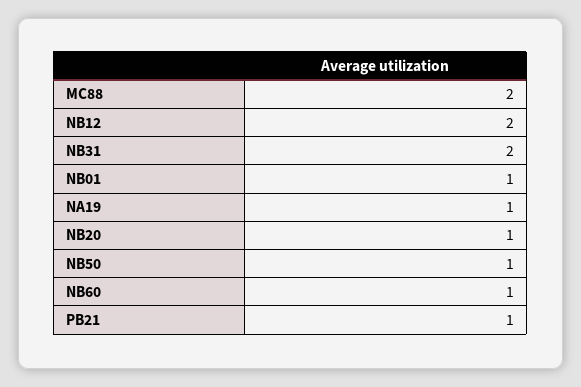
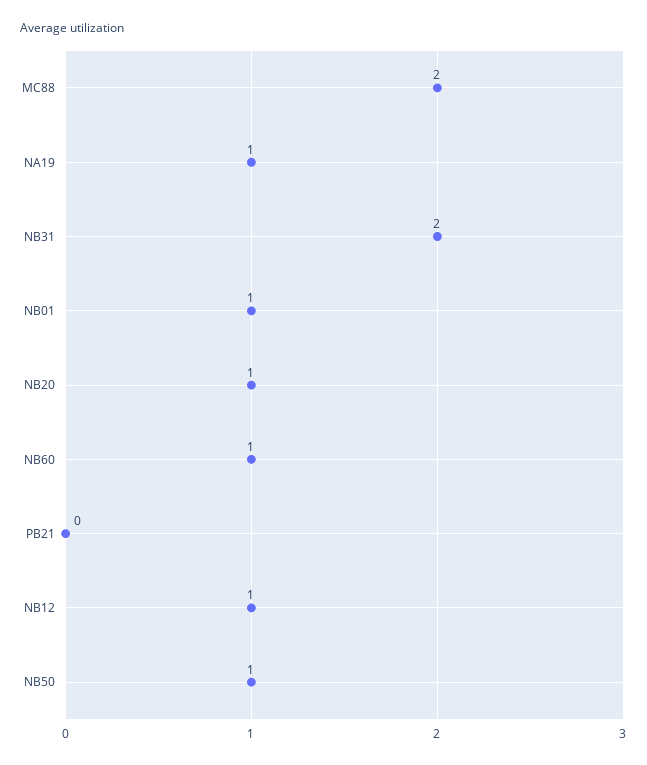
  {
    "MC88": 2,
-   "NB12": 2,
+   "NB12": 1,
    "NB31": 2,
    "NB01": 1,
    "NA19": 1,
    "NB20": 1,
    "NB50": 1,
    "NB60": 1,
-   "PB21": 1
+   "PB21": 0
  }

